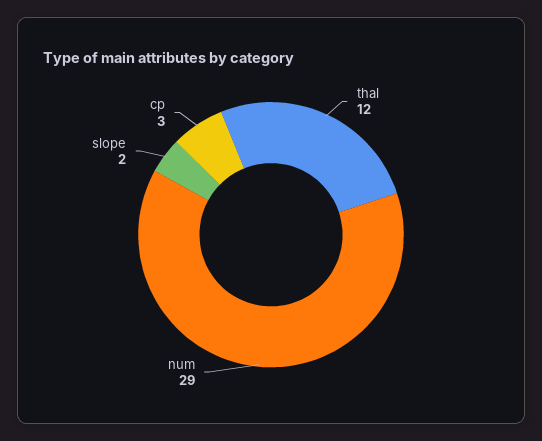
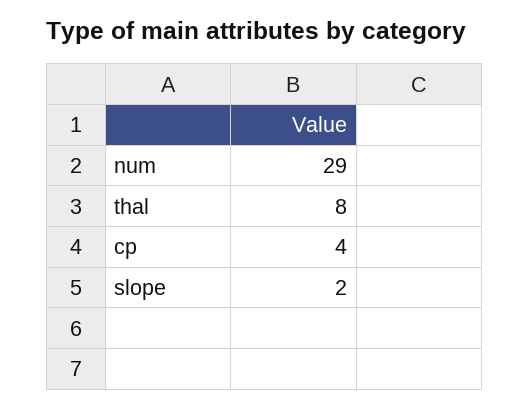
  {
-   "thal": 12,
+   "thal": 8,
    "num": 29,
    "slope": 2,
-   "cp": 3
+   "cp": 4
  }

